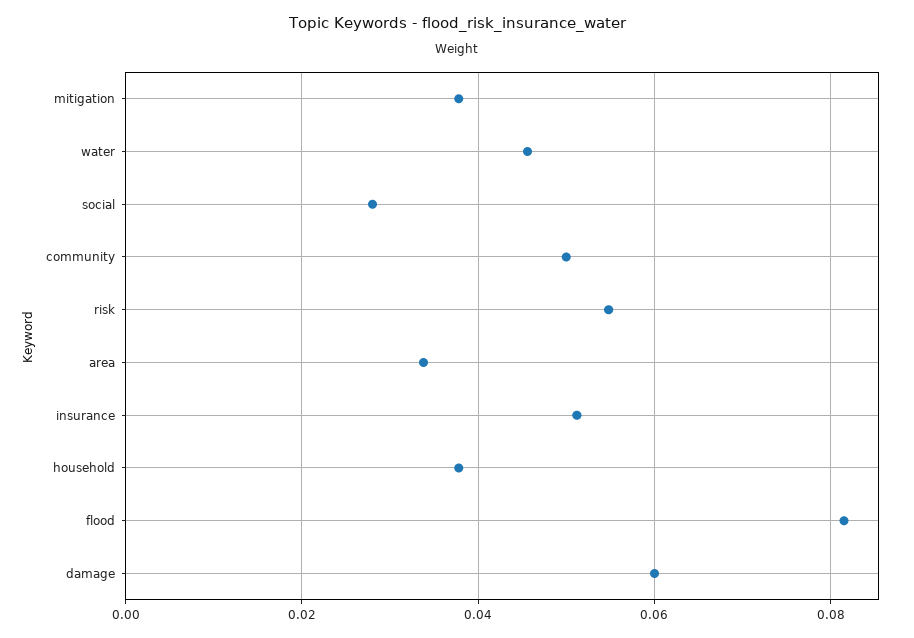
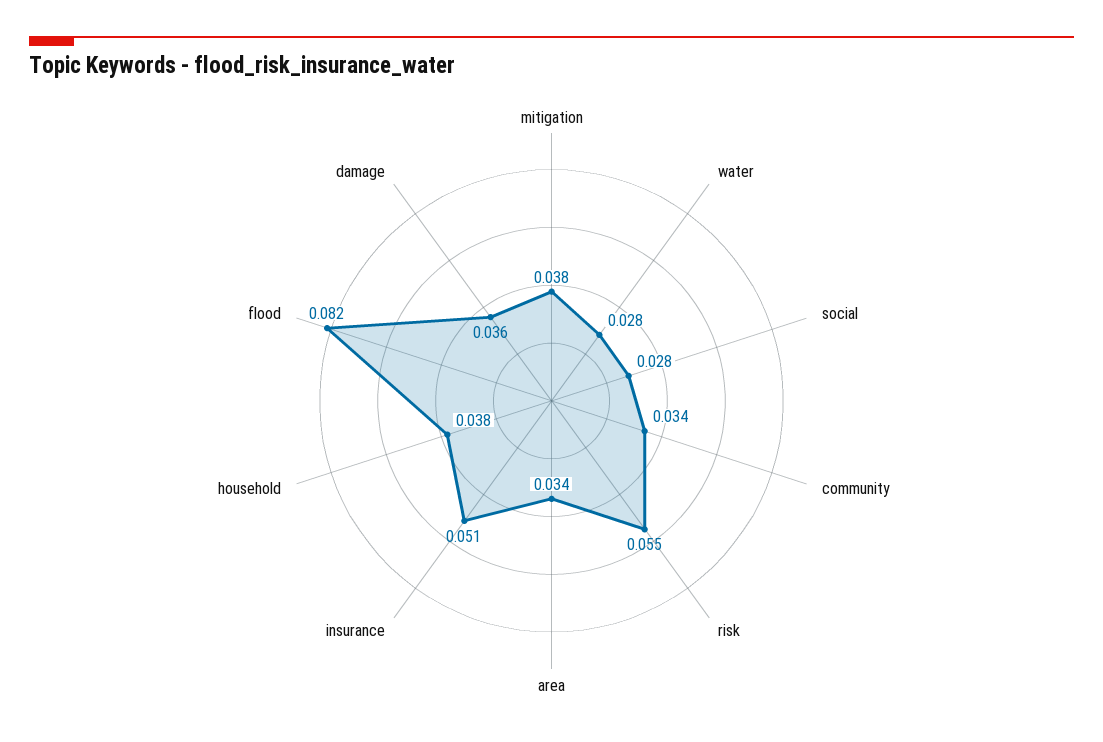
  {
    "mitigation": 0.038,
-   "water": 0.046,
+   "water": 0.028,
    "social": 0.028,
-   "community": 0.05,
+   "community": 0.034,
    "risk": 0.055,
    "area": 0.034,
    "insurance": 0.051,
    "household": 0.038,
    "flood": 0.082,
-   "damage": 0.06
+   "damage": 0.036
  }

